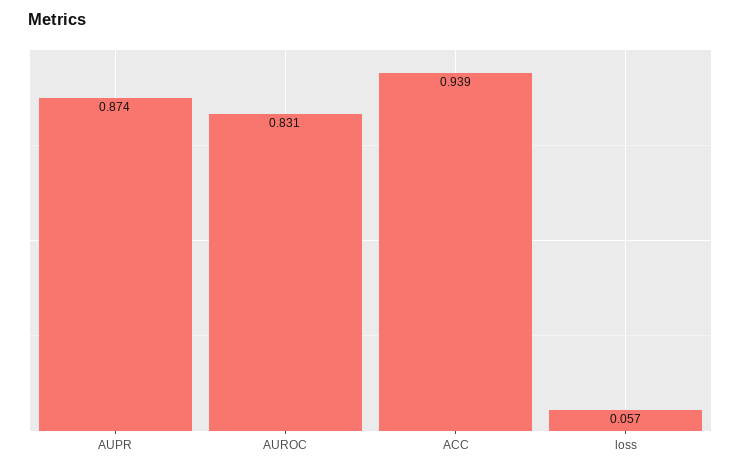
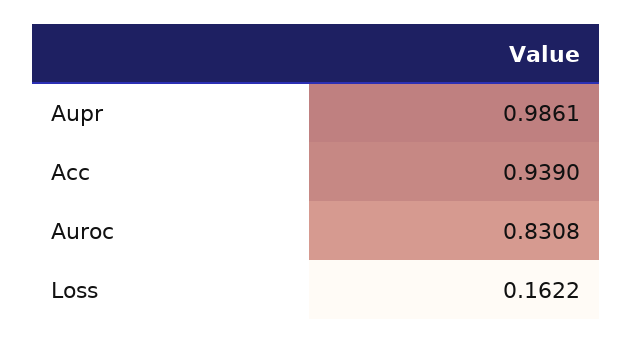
  {
-   "AUPR": 0.874,
+   "AUPR": 0.9861,
    "AUROC": 0.8308,
    "ACC": 0.939,
-   "loss": 0.057
+   "loss": 0.1622
  }

